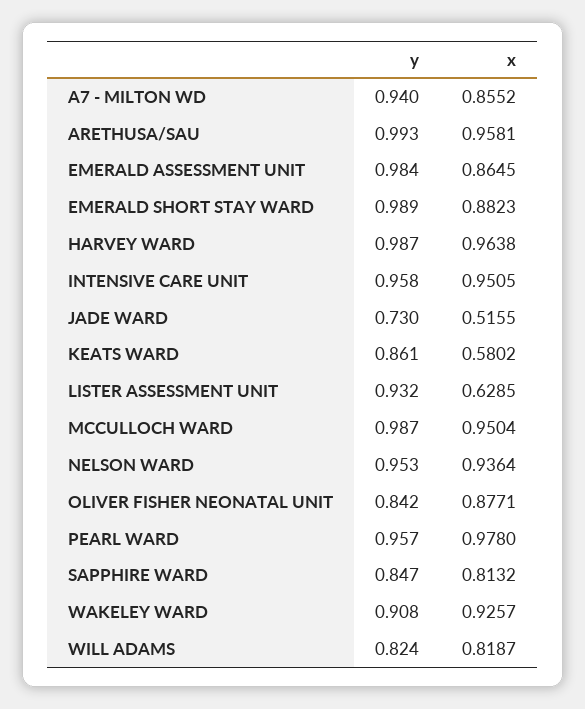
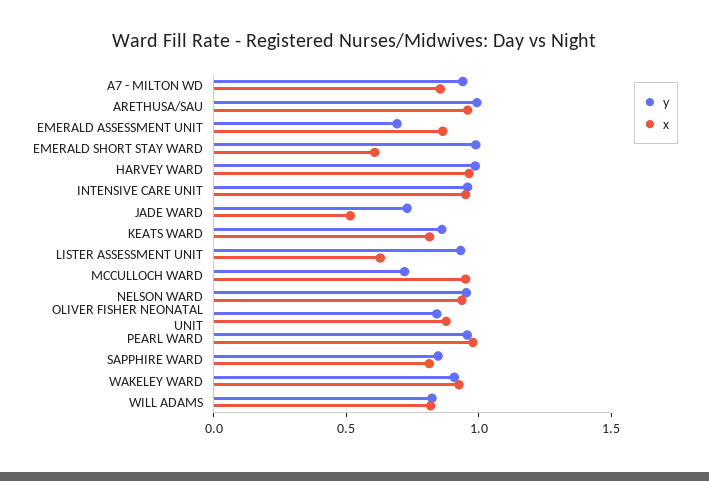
  {
    "y": {
      "A7 - MILTON WD": 0.94,
      "ARETHUSA/SAU": 0.993,
-     "EMERALD ASSESSMENT UNIT": 0.984,
+     "EMERALD ASSESSMENT UNIT": 0.7,
      "EMERALD SHORT STAY WARD": 0.989,
      "HARVEY WARD": 0.987,
      "INTENSIVE CARE UNIT": 0.958,
      "JADE WARD": 0.73,
      "KEATS WARD": 0.861,
      "LISTER ASSESSMENT UNIT": 0.932,
-     "MCCULLOCH WARD": 0.987,
+     "MCCULLOCH WARD": 0.7,
      "NELSON WARD": 0.953,
      "OLIVER FISHER NEONATAL UNIT": 0.842,
      "PEARL WARD": 0.957,
      "SAPPHIRE WARD": 0.847,
      "WAKELEY WARD": 0.908,
      "WILL ADAMS": 0.824
    },
    "x": {
      "A7 - MILTON WD": 0.8552,
      "ARETHUSA/SAU": 0.9581,
      "EMERALD ASSESSMENT UNIT": 0.8645,
-     "EMERALD SHORT STAY WARD": 0.8823,
+     "EMERALD SHORT STAY WARD": 0.6,
      "HARVEY WARD": 0.9638,
      "INTENSIVE CARE UNIT": 0.9505,
      "JADE WARD": 0.5155,
-     "KEATS WARD": 0.5802,
+     "KEATS WARD": 0.8,
      "LISTER ASSESSMENT UNIT": 0.6285,
      "MCCULLOCH WARD": 0.9504,
      "NELSON WARD": 0.9364,
      "OLIVER FISHER NEONATAL UNIT": 0.8771,
      "PEARL WARD": 0.978,
      "SAPPHIRE WARD": 0.8132,
      "WAKELEY WARD": 0.9257,
      "WILL ADAMS": 0.8187
    }
  }

